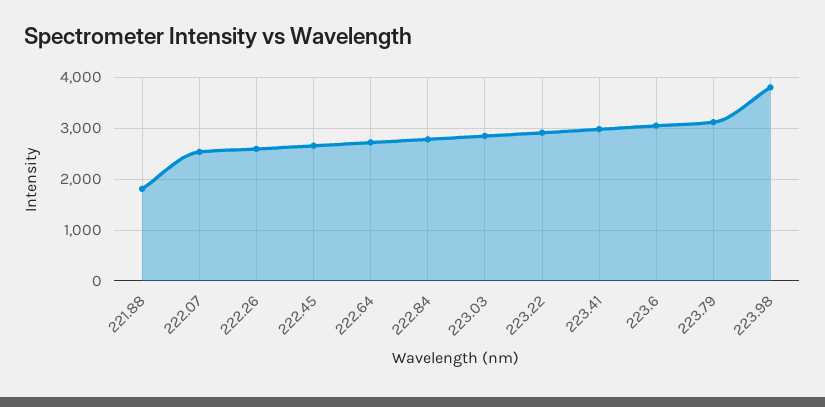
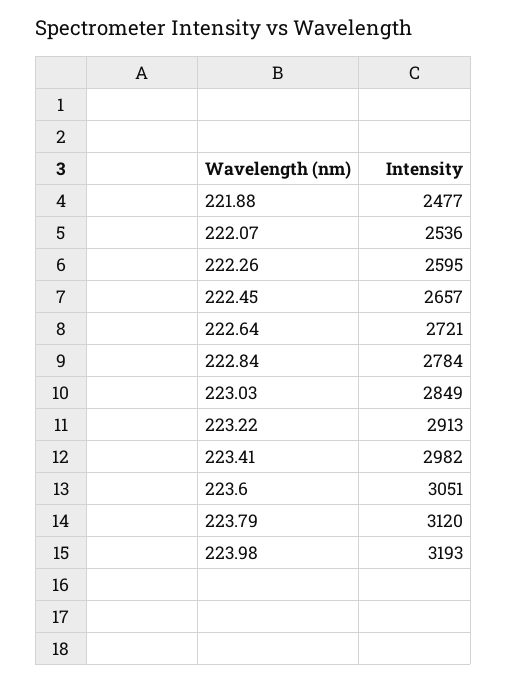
  {
-   "221.88": 1800,
+   "221.88": 2477,
    "222.07": 2536,
    "222.26": 2595,
    "222.45": 2657,
    "222.64": 2721,
    "222.84": 2784,
    "223.03": 2849,
    "223.22": 2913,
    "223.41": 2982,
    "223.6": 3051,
    "223.79": 3120,
-   "223.98": 3800
+   "223.98": 3193
  }

